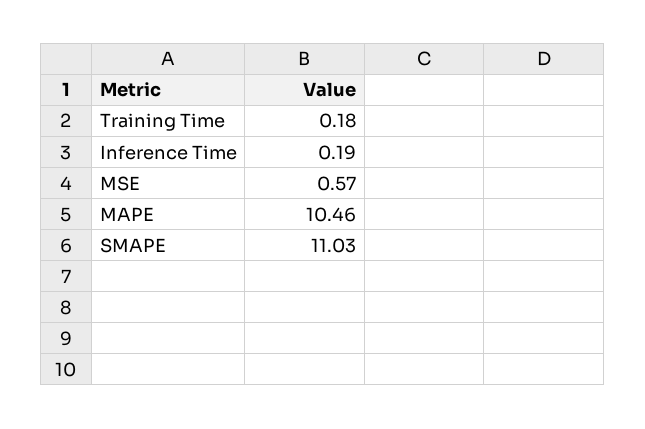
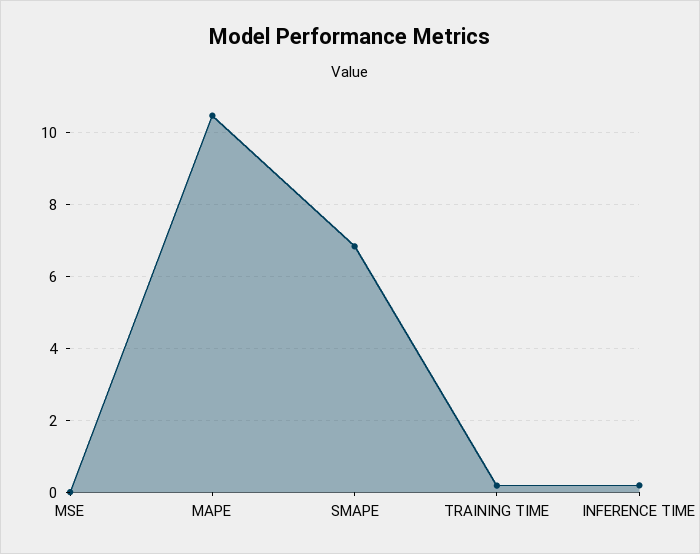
  {
    "Training Time": 0.18,
    "Inference Time": 0.19,
-   "MSE": 0.57,
+   "MSE": 0,
    "MAPE": 10.46,
-   "SMAPE": 11.03
+   "SMAPE": 6.8
  }

